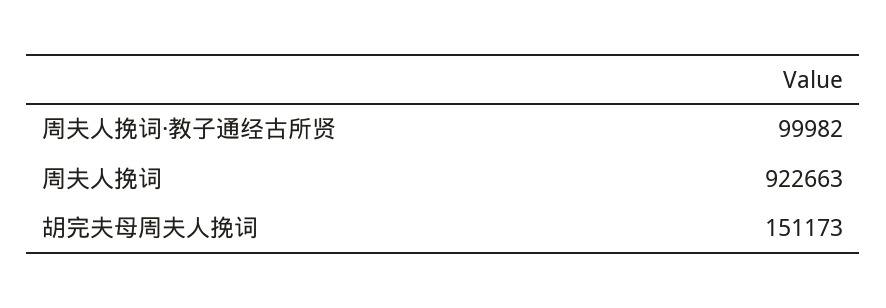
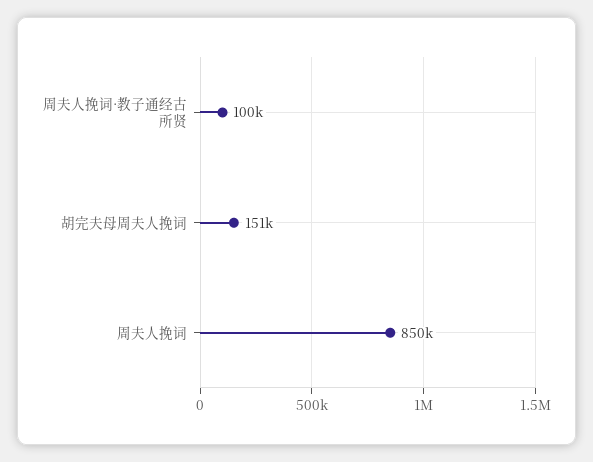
  {
    "周夫人挽词·教子通经古所贤": 99982,
-   "周夫人挽词": 922663,
+   "周夫人挽词": 850000,
    "胡完夫母周夫人挽词": 151173
  }

